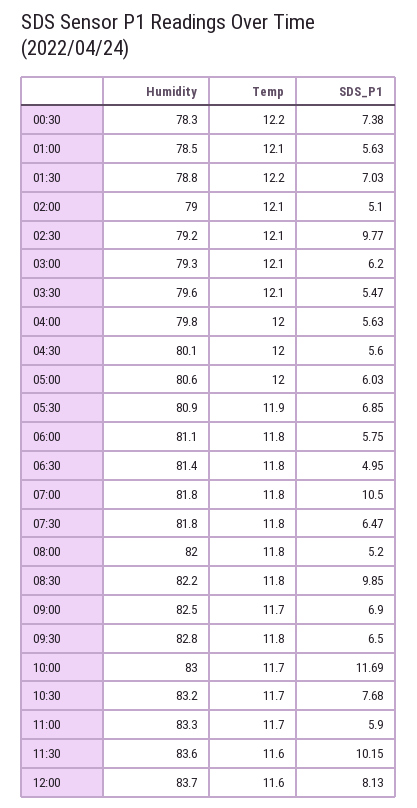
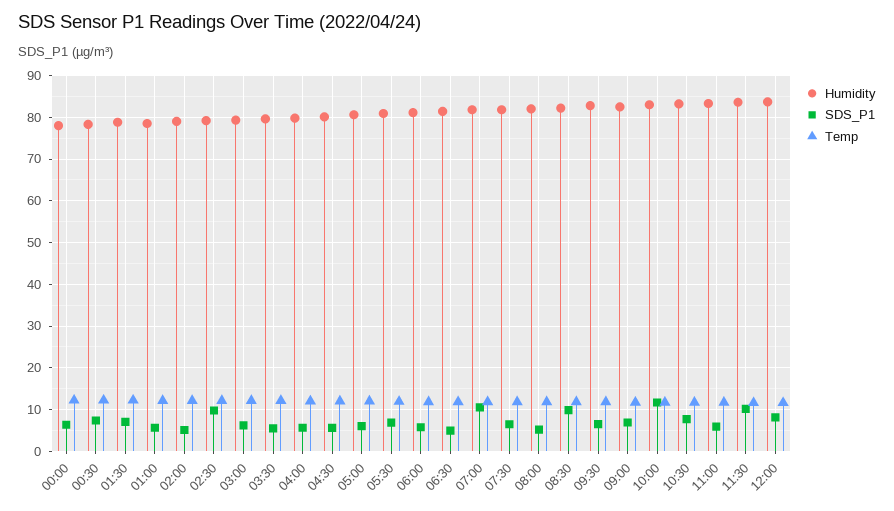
  {
    "Humidity": {
      "00:30": 78.3,
      "01:00": 78.5,
      "01:30": 78.8,
      "02:00": 79,
      "02:30": 79.2,
      "03:00": 79.3,
      "03:30": 79.6,
      "04:00": 79.8,
      "04:30": 80.1,
      "05:00": 80.6,
      "05:30": 80.9,
      "06:00": 81.1,
      "06:30": 81.4,
      "07:00": 81.8,
      "07:30": 81.8,
      "08:00": 82,
      "08:30": 82.2,
      "09:00": 82.5,
      "09:30": 82.8,
      "10:00": 83,
      "10:30": 83.2,
      "11:00": 83.3,
      "11:30": 83.6,
-     "12:00": 83.7
+     "12:00": 83.7,
+     "00:00": 78
    },
    "Temp": {
      "00:30": 12.2,
      "01:00": 12.1,
      "01:30": 12.2,
      "02:00": 12.1,
      "02:30": 12.1,
      "03:00": 12.1,
      "03:30": 12.1,
      "04:00": 12,
      "04:30": 12,
      "05:00": 12,
      "05:30": 11.9,
      "06:00": 11.8,
      "06:30": 11.8,
      "07:00": 11.8,
      "07:30": 11.8,
      "08:00": 11.8,
      "08:30": 11.8,
      "09:00": 11.7,
      "09:30": 11.8,
      "10:00": 11.7,
      "10:30": 11.7,
      "11:00": 11.7,
      "11:30": 11.6,
-     "12:00": 11.6
+     "12:00": 11.6,
+     "00:00": 12
    },
    "SDS_P1": {
      "00:30": 7.38,
      "01:00": 5.63,
      "01:30": 7.03,
      "02:00": 5.1,
      "02:30": 9.77,
      "03:00": 6.2,
      "03:30": 5.47,
      "04:00": 5.63,
      "04:30": 5.6,
      "05:00": 6.03,
      "05:30": 6.85,
      "06:00": 5.75,
      "06:30": 4.95,
      "07:00": 10.5,
      "07:30": 6.47,
      "08:00": 5.2,
      "08:30": 9.85,
      "09:00": 6.9,
      "09:30": 6.5,
      "10:00": 11.69,
      "10:30": 7.68,
      "11:00": 5.9,
      "11:30": 10.15,
-     "12:00": 8.13
+     "12:00": 8.13,
+     "00:00": 6
    }
  }

